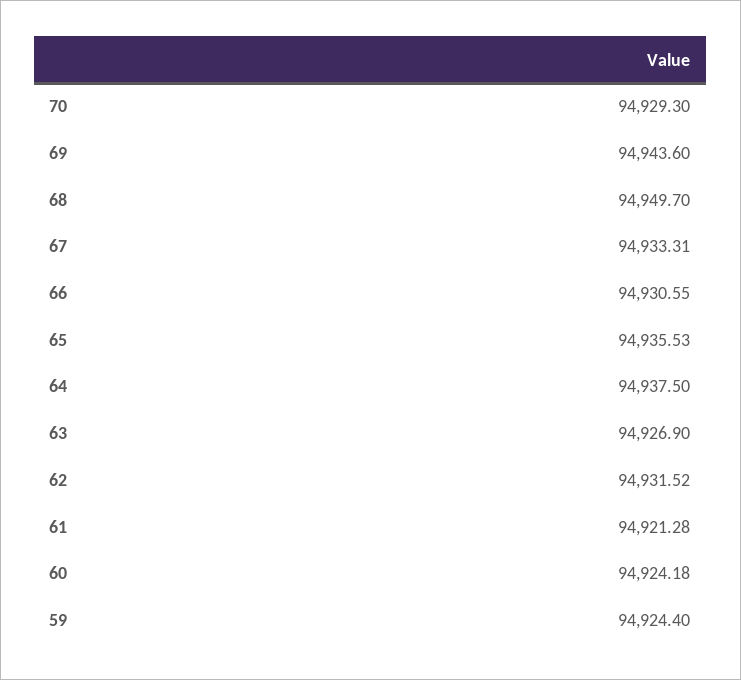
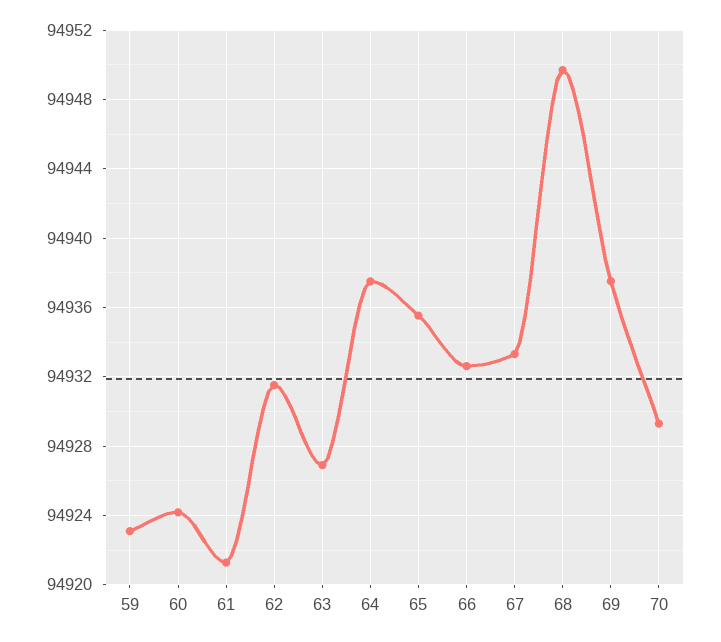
  {
    "70": 94929.3,
-   "69": 94943.6,
+   "69": 94937.5,
    "68": 94949.7,
    "67": 94933.31,
-   "66": 94930.55,
+   "66": 94932.5,
    "65": 94935.53,
    "64": 94937.5,
    "63": 94926.9,
    "62": 94931.52,
    "61": 94921.28,
    "60": 94924.18,
-   "59": 94924.4
+   "59": 94923
  }

